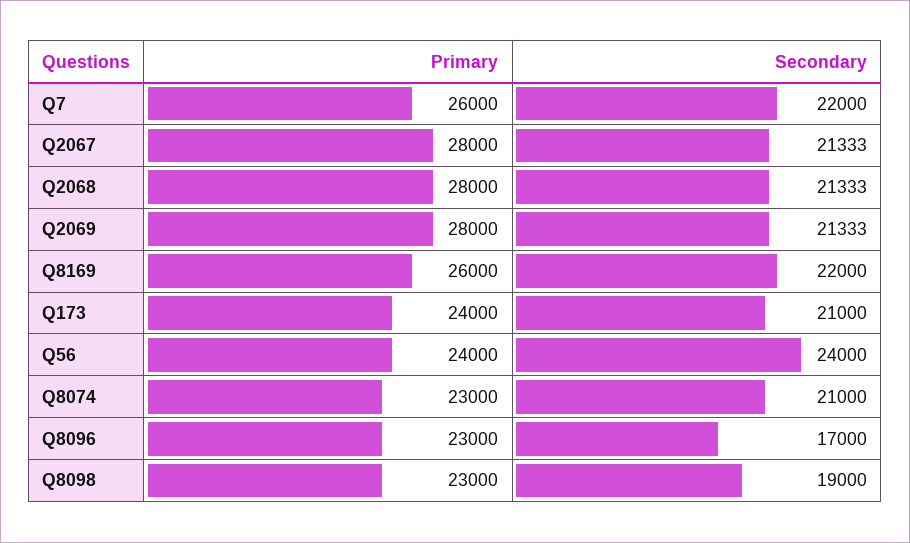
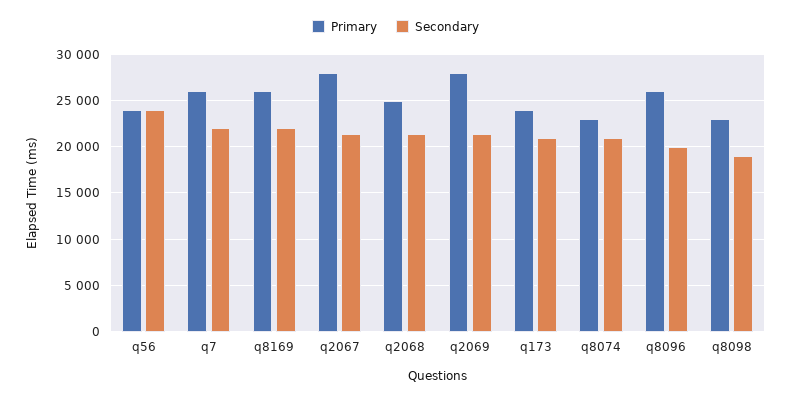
  {
    "Primary": {
      "Q7": 26000,
      "Q2067": 28000,
-     "Q2068": 28000,
+     "Q2068": 25000,
      "Q2069": 28000,
      "Q8169": 26000,
      "Q173": 24000,
      "Q56": 24000,
      "Q8074": 23000,
-     "Q8096": 23000,
+     "Q8096": 26000,
      "Q8098": 23000
    },
    "Secondary": {
      "Q7": 22000,
      "Q2067": 21333,
      "Q2068": 21333,
      "Q2069": 21333,
      "Q8169": 22000,
      "Q173": 21000,
      "Q56": 24000,
      "Q8074": 21000,
-     "Q8096": 17000,
+     "Q8096": 20000,
      "Q8098": 19000
    }
  }

